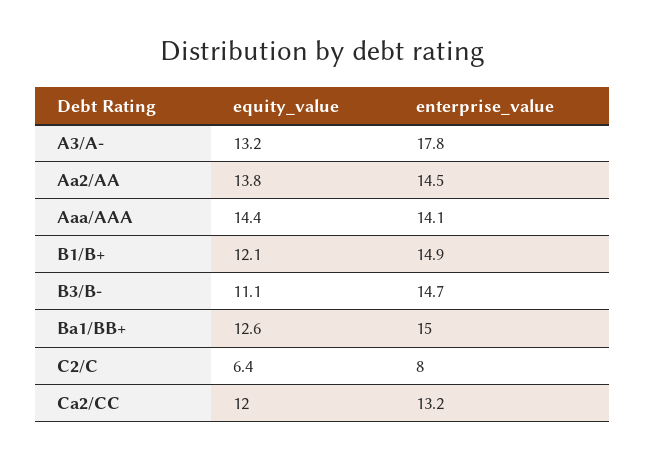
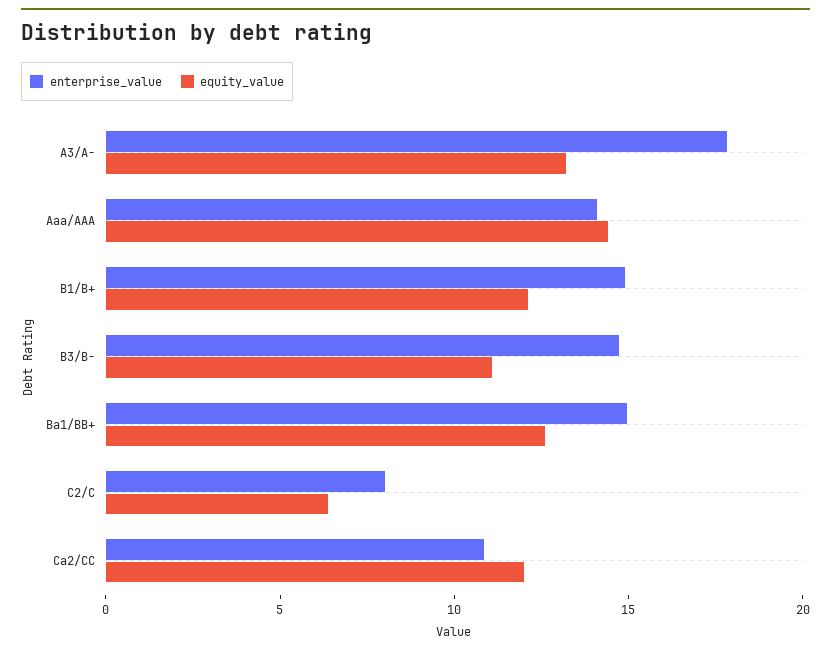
  {
    "equity_value": {
      "A3/A-": 13.2,
-     "Aa2/AA": 13.8,
      "Aaa/AAA": 14.4,
      "B1/B+": 12.1,
      "B3/B-": 11.1,
      "Ba1/BB+": 12.6,
      "C2/C": 6.4,
      "Ca2/CC": 12
    },
    "enterprise_value": {
      "A3/A-": 17.8,
-     "Aa2/AA": 14.5,
      "Aaa/AAA": 14.1,
      "B1/B+": 14.9,
      "B3/B-": 14.7,
      "Ba1/BB+": 15,
      "C2/C": 8,
-     "Ca2/CC": 13.2
+     "Ca2/CC": 11
    }
  }

